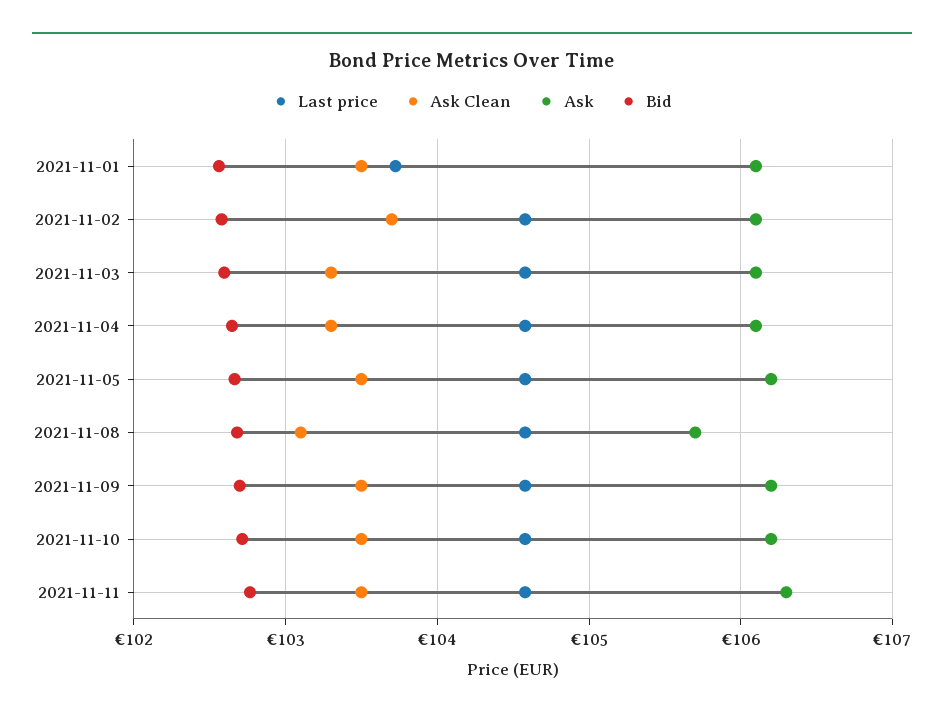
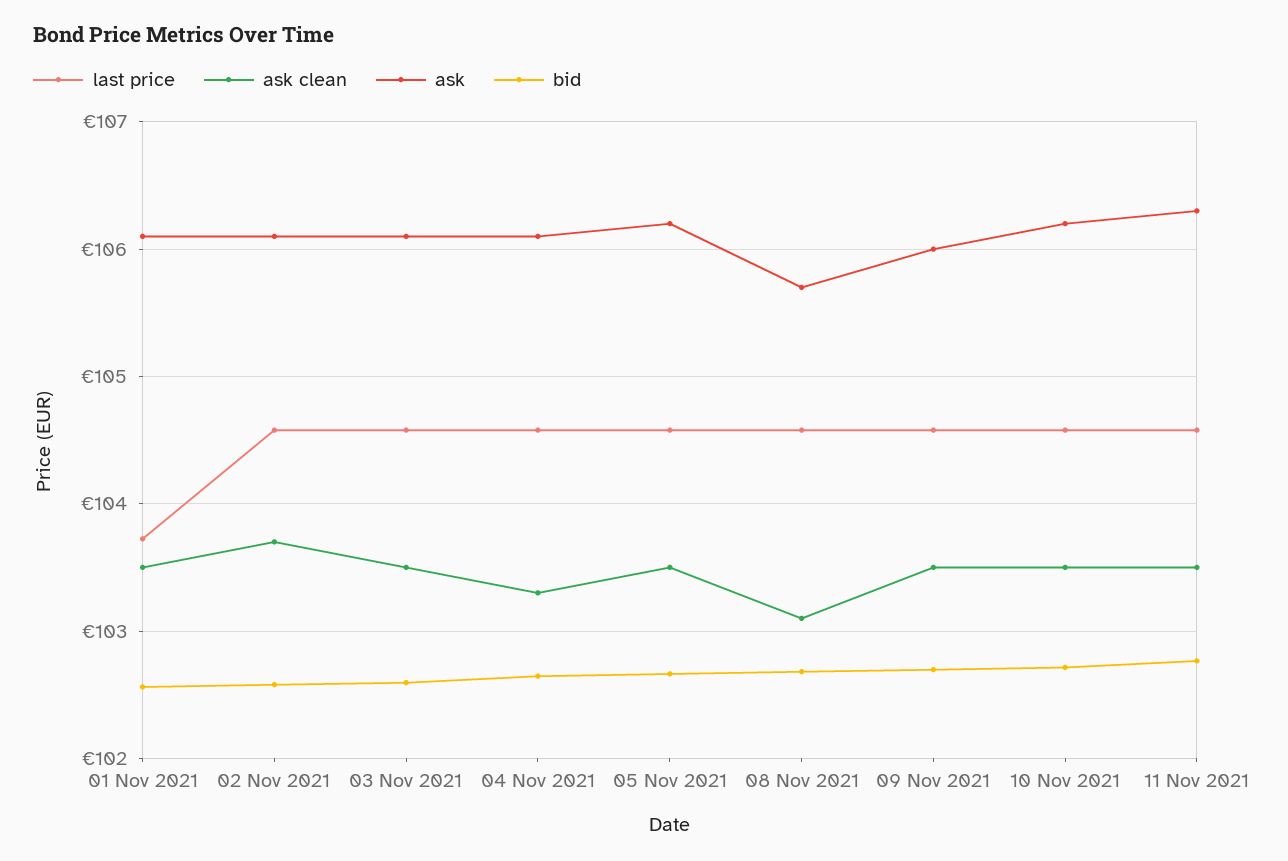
  {
    "Last price": {
      "2021-11-01": 103.7,
      "2021-11-02": 104.6,
      "2021-11-03": 104.6,
      "2021-11-04": 104.6,
      "2021-11-05": 104.6,
      "2021-11-08": 104.6,
      "2021-11-09": 104.6,
      "2021-11-10": 104.6,
      "2021-11-11": 104.6
    },
    "Ask Clean": {
      "2021-11-01": 103.5,
      "2021-11-02": 103.7,
-     "2021-11-03": 103.3,
+     "2021-11-03": 103.5,
      "2021-11-04": 103.3,
      "2021-11-05": 103.5,
      "2021-11-08": 103.1,
      "2021-11-09": 103.5,
      "2021-11-10": 103.5,
      "2021-11-11": 103.5
    },
    "Ask": {
      "2021-11-01": 106.1,
      "2021-11-02": 106.1,
      "2021-11-03": 106.1,
      "2021-11-04": 106.1,
      "2021-11-05": 106.2,
      "2021-11-08": 105.7,
-     "2021-11-09": 106.2,
+     "2021-11-09": 106,
      "2021-11-10": 106.2,
      "2021-11-11": 106.3
    },
    "Bid": {
      "2021-11-01": 102.6,
      "2021-11-02": 102.6,
      "2021-11-03": 102.6,
      "2021-11-04": 102.6,
      "2021-11-05": 102.7,
      "2021-11-08": 102.7,
      "2021-11-09": 102.7,
      "2021-11-10": 102.7,
      "2021-11-11": 102.8
    }
  }

